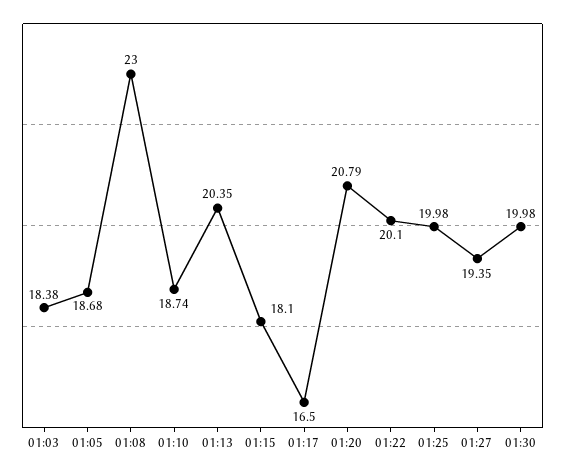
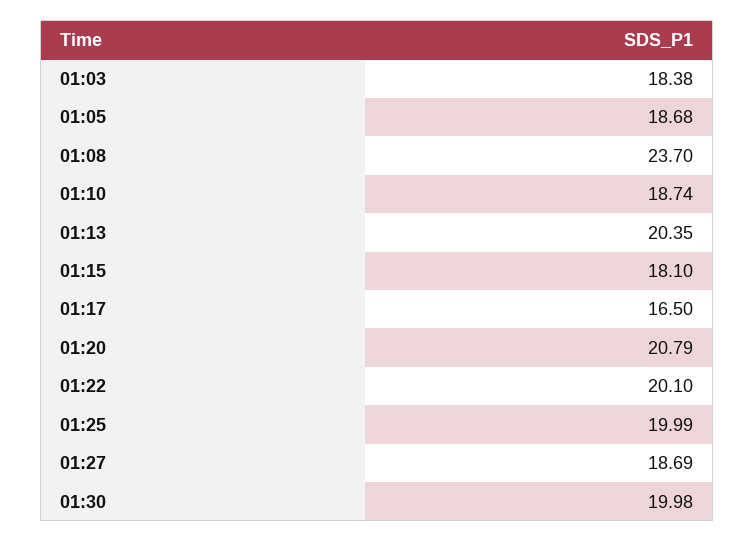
  {
    "01:03": 18.38,
    "01:05": 18.68,
-   "01:08": 23,
+   "01:08": 23.7,
    "01:10": 18.74,
    "01:13": 20.35,
    "01:15": 18.1,
    "01:17": 16.5,
    "01:20": 20.79,
    "01:22": 20.1,
-   "01:25": 19.98,
+   "01:25": 19.99,
-   "01:27": 19.35,
+   "01:27": 18.69,
    "01:30": 19.98
  }

